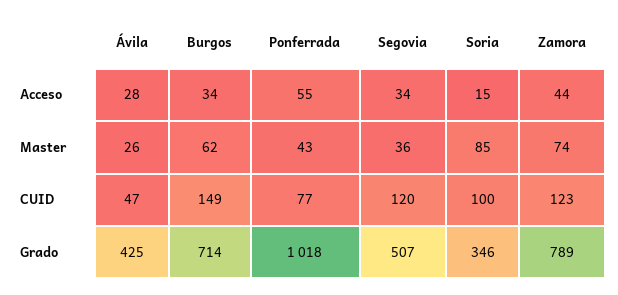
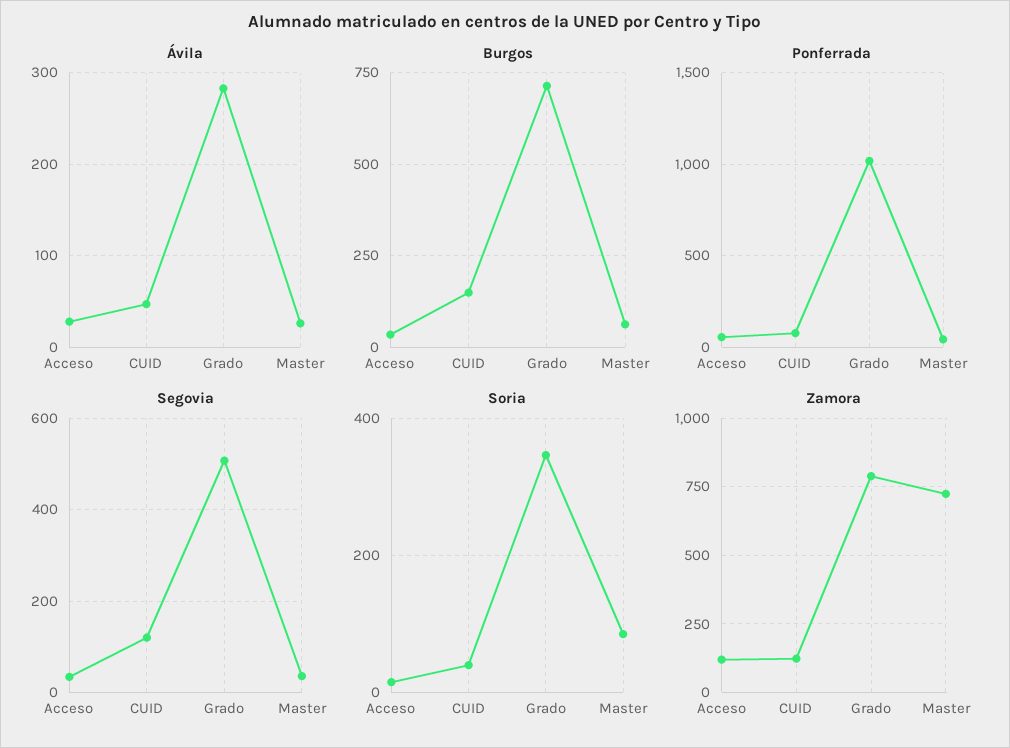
  {
    "Ávila": {
      "Acceso": 28,
      "Master": 26,
      "CUID": 47,
-     "Grado": 425
+     "Grado": 280
    },
    "Burgos": {
      "Acceso": 34,
      "Master": 62,
      "CUID": 149,
      "Grado": 714
    },
    "Ponferrada": {
      "Acceso": 55,
      "Master": 43,
      "CUID": 77,
      "Grado": 1018
    },
    "Segovia": {
      "Acceso": 34,
      "Master": 36,
      "CUID": 120,
      "Grado": 507
    },
    "Soria": {
      "Acceso": 15,
      "Master": 85,
-     "CUID": 100,
+     "CUID": 40,
      "Grado": 346
    },
    "Zamora": {
-     "Acceso": 44,
+     "Acceso": 125,
-     "Master": 74,
+     "Master": 725,
      "CUID": 123,
      "Grado": 789
    }
  }

